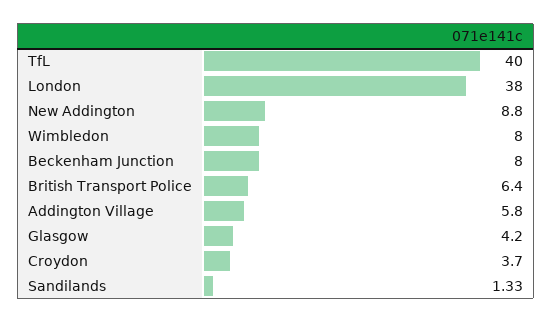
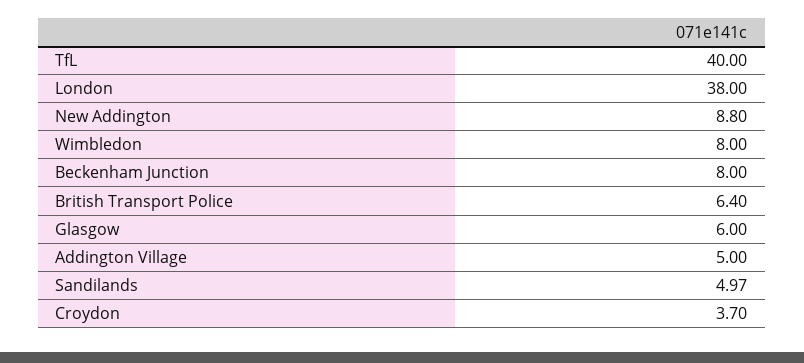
  {
    "TfL": 40,
    "London": 38,
    "New Addington": 8.8,
    "Wimbledon": 8,
    "Beckenham Junction": 8,
    "British Transport Police": 6.4,
-   "Addington Village": 5.8,
+   "Addington Village": 5,
-   "Glasgow": 4.2,
+   "Glasgow": 6,
    "Croydon": 3.7,
-   "Sandilands": 1.33
+   "Sandilands": 4.97
  }

